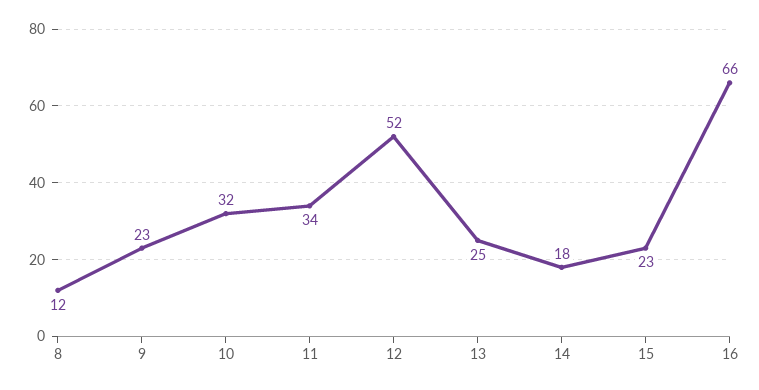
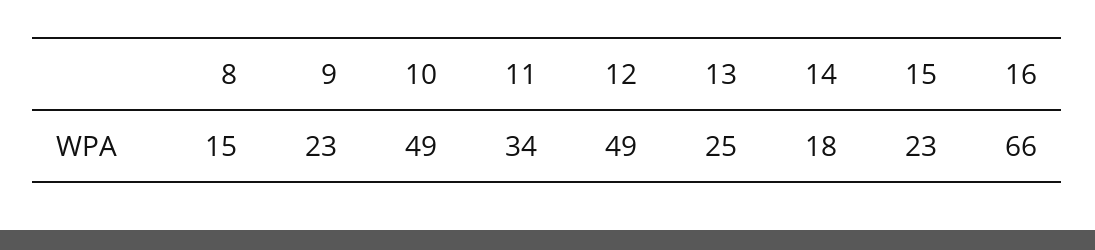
  {
-   "8": 12,
+   "8": 15,
    "9": 23,
-   "10": 32,
+   "10": 49,
    "11": 34,
-   "12": 52,
+   "12": 49,
    "13": 25,
    "14": 18,
    "15": 23,
    "16": 66
  }

